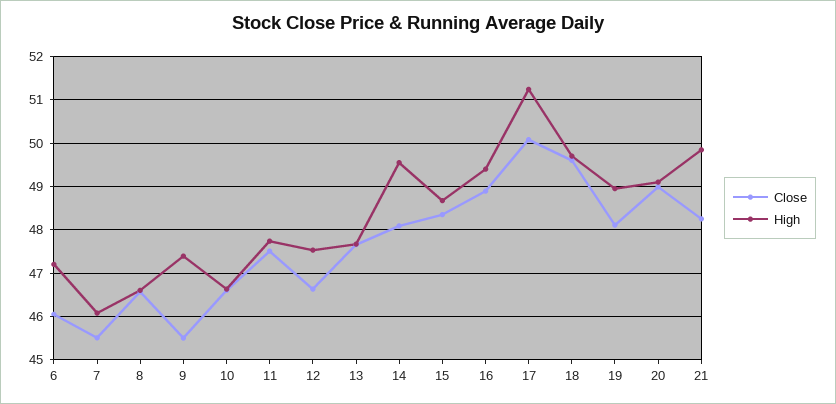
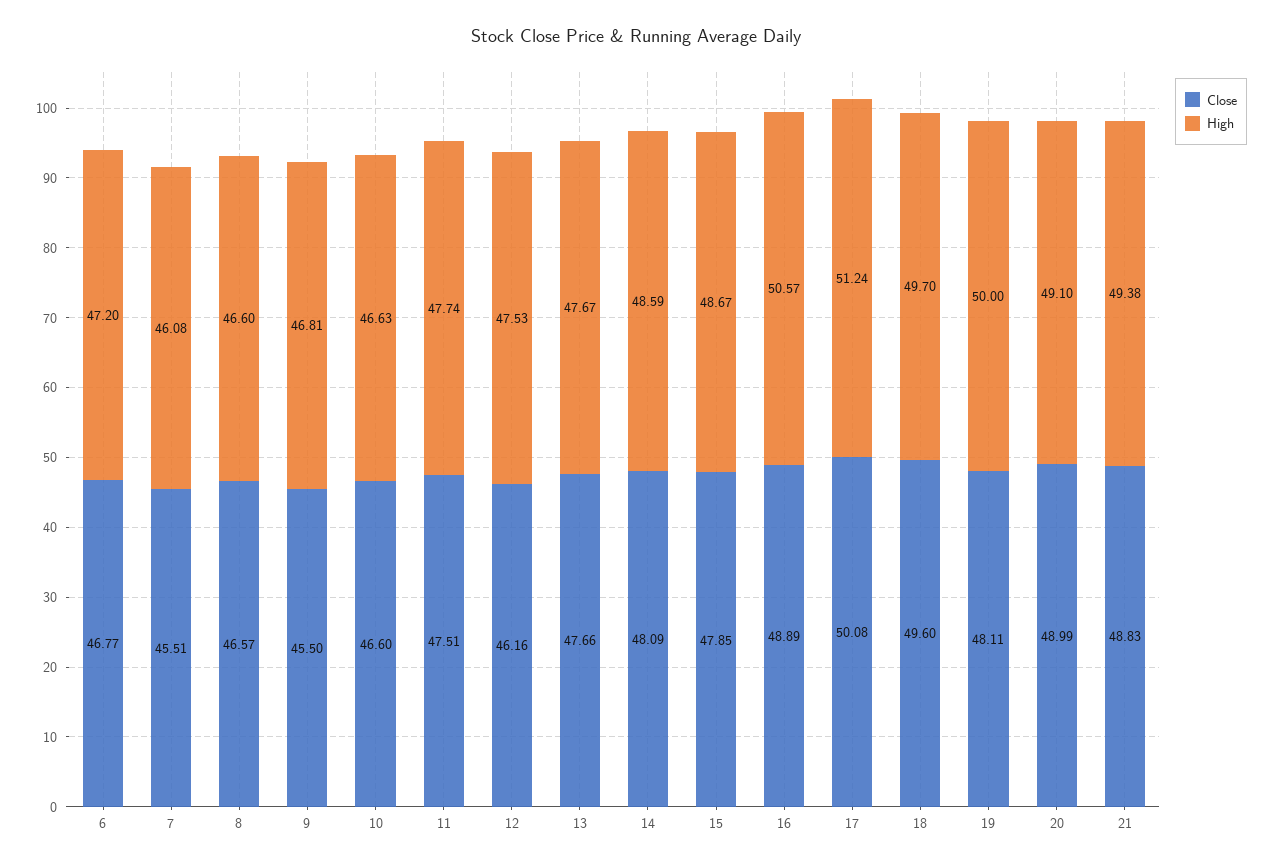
  {
    "Close": {
-     "6": 46,
+     "6": 46.77,
      "7": 45.51,
      "8": 46.57,
      "9": 45.5,
      "10": 46.6,
      "11": 47.51,
-     "12": 46.6,
+     "12": 46.16,
      "13": 47.66,
      "14": 48.09,
-     "15": 48.4,
+     "15": 47.85,
      "16": 48.89,
      "17": 50.08,
      "18": 49.6,
      "19": 48.11,
      "20": 48.99,
-     "21": 48.2
+     "21": 48.83
    },
    "High": {
      "6": 47.2,
      "7": 46.08,
      "8": 46.6,
-     "9": 47.4,
+     "9": 46.81,
      "10": 46.63,
      "11": 47.74,
      "12": 47.53,
      "13": 47.67,
-     "14": 49.6,
+     "14": 48.59,
      "15": 48.67,
-     "16": 49.4,
+     "16": 50.57,
      "17": 51.24,
      "18": 49.7,
-     "19": 49,
+     "19": 50,
      "20": 49.1,
-     "21": 49.8
+     "21": 49.38
    }
  }

